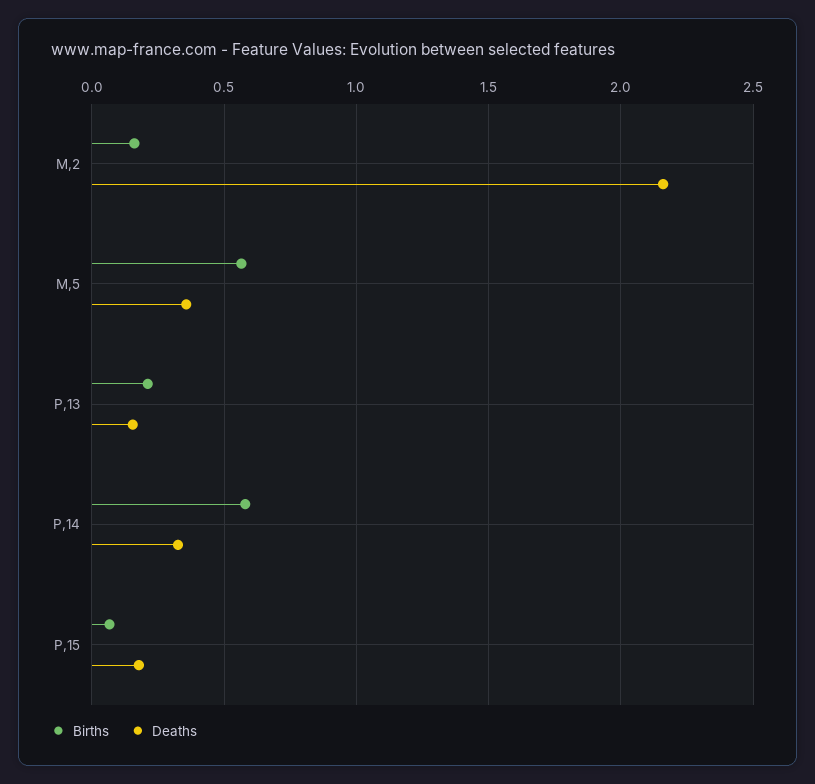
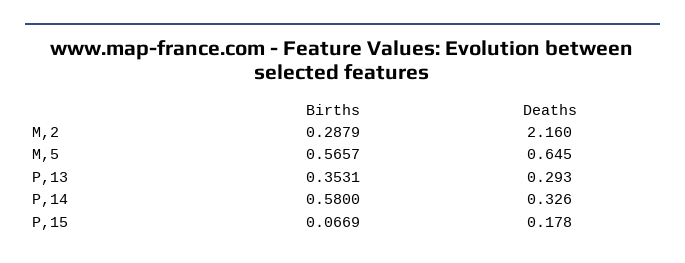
  {
    "Births": {
-     "M,2": 0.15,
+     "M,2": 0.2879,
      "M,5": 0.5657,
-     "P,13": 0.2,
+     "P,13": 0.3531,
      "P,14": 0.58,
      "P,15": 0.0669
    },
    "Deaths": {
      "M,2": 2.16,
-     "M,5": 0.35,
+     "M,5": 0.645,
-     "P,13": 0.15,
+     "P,13": 0.293,
      "P,14": 0.326,
      "P,15": 0.178
    }
  }

